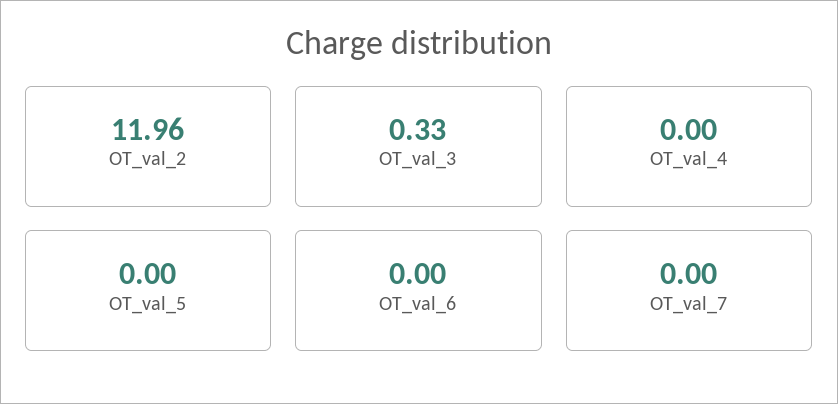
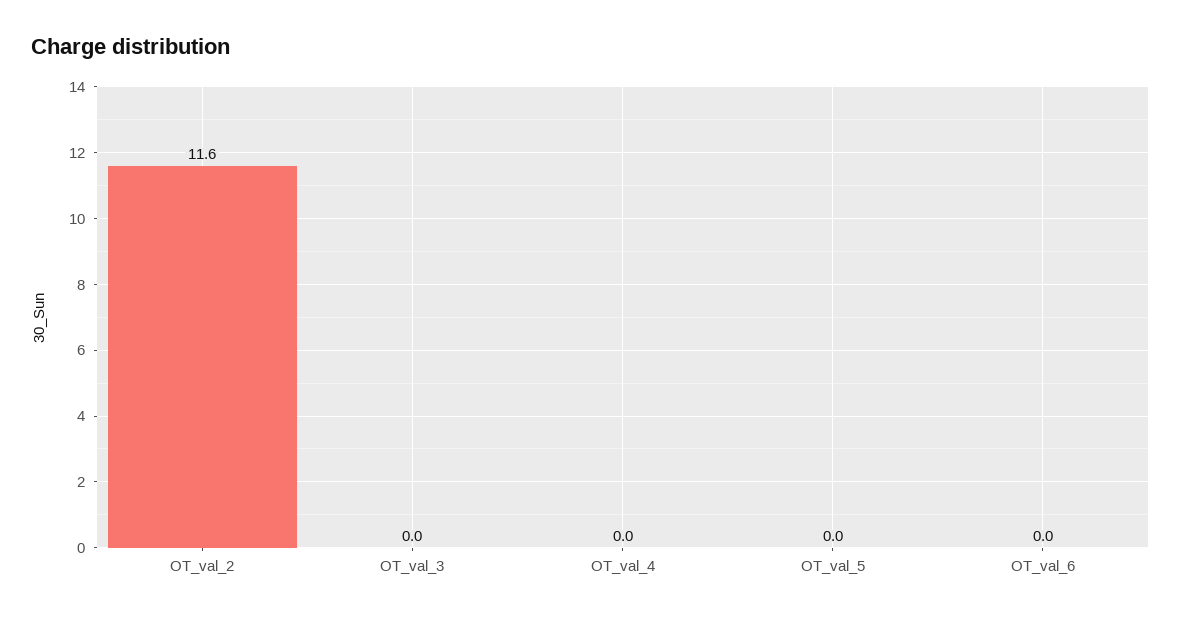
  {
-   "OT_val_2": 11.96,
+   "OT_val_2": 11.6,
-   "OT_val_3": 0.33,
+   "OT_val_3": 0,
    "OT_val_4": 0,
    "OT_val_5": 0,
-   "OT_val_6": 0,
+   "OT_val_6": 0
-   "OT_val_7": 0
  }

